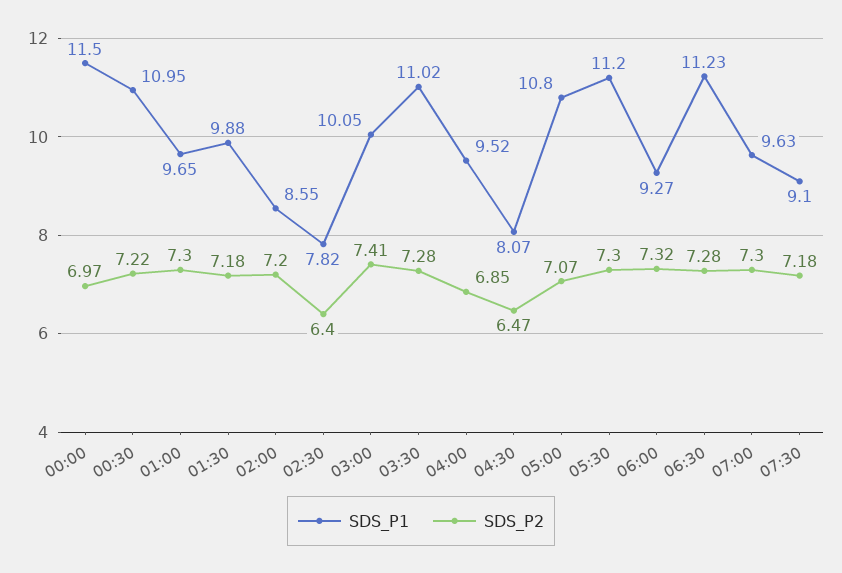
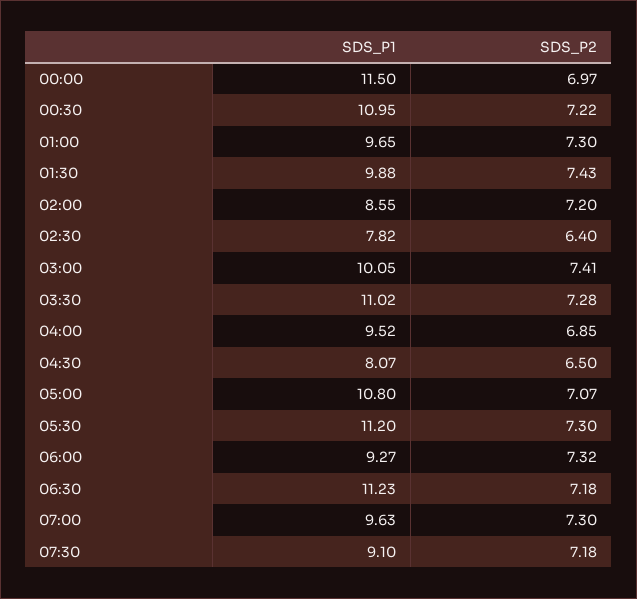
  {
    "SDS_P1": {
      "00:00": 11.5,
      "00:30": 10.95,
      "01:00": 9.65,
      "01:30": 9.88,
      "02:00": 8.55,
      "02:30": 7.82,
      "03:00": 10.05,
      "03:30": 11.02,
      "04:00": 9.52,
      "04:30": 8.07,
      "05:00": 10.8,
      "05:30": 11.2,
      "06:00": 9.27,
      "06:30": 11.23,
      "07:00": 9.63,
      "07:30": 9.1
    },
    "SDS_P2": {
      "00:00": 6.97,
      "00:30": 7.22,
      "01:00": 7.3,
-     "01:30": 7.18,
+     "01:30": 7.43,
      "02:00": 7.2,
      "02:30": 6.4,
      "03:00": 7.41,
      "03:30": 7.28,
      "04:00": 6.85,
-     "04:30": 6.47,
+     "04:30": 6.5,
      "05:00": 7.07,
      "05:30": 7.3,
      "06:00": 7.32,
-     "06:30": 7.28,
+     "06:30": 7.18,
      "07:00": 7.3,
      "07:30": 7.18
    }
  }

